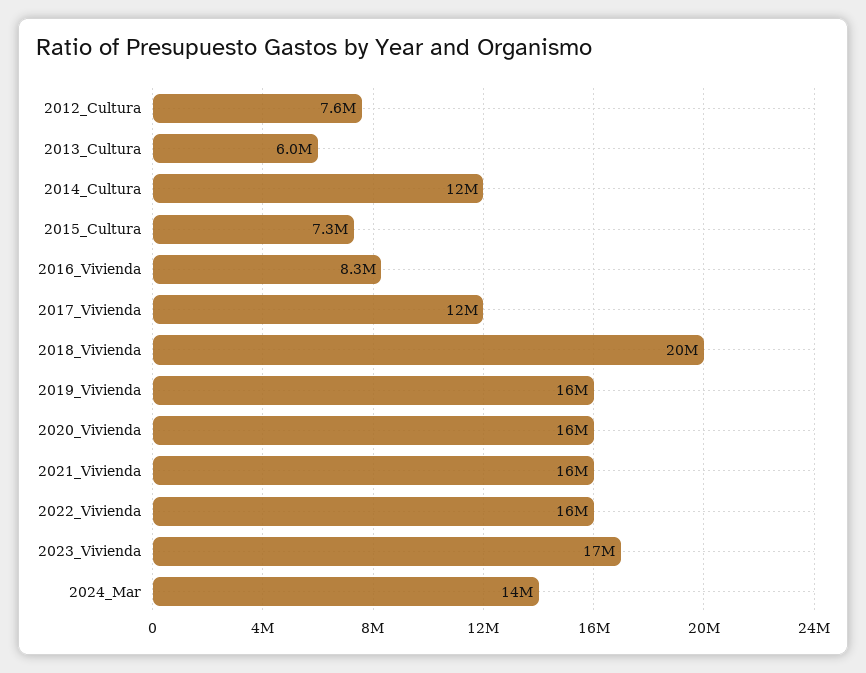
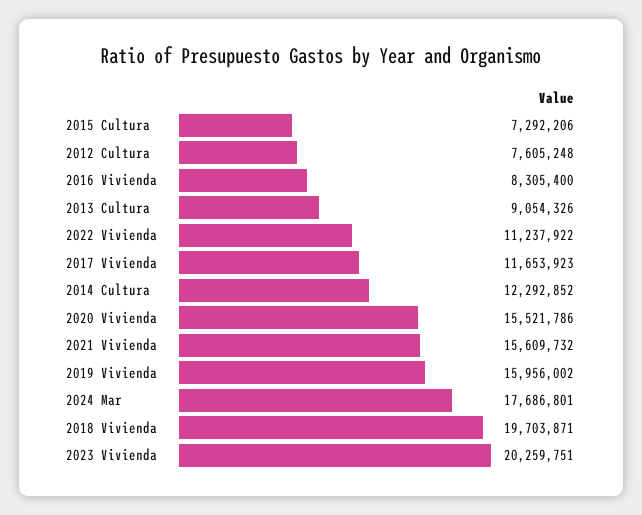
  {
    "2012_Cultura": 7605248,
-   "2013_Cultura": 6000000,
+   "2013_Cultura": 9054326,
    "2014_Cultura": 12292852,
    "2015_Cultura": 7292206,
    "2016_Vivienda": 8305400,
    "2017_Vivienda": 11653923,
    "2018_Vivienda": 19703871,
    "2019_Vivienda": 15956002,
    "2020_Vivienda": 15521786,
    "2021_Vivienda": 15609732,
-   "2022_Vivienda": 16000000,
+   "2022_Vivienda": 11237922,
-   "2023_Vivienda": 17000000,
+   "2023_Vivienda": 20259751,
-   "2024_Mar": 14000000
+   "2024_Mar": 17686801
  }

